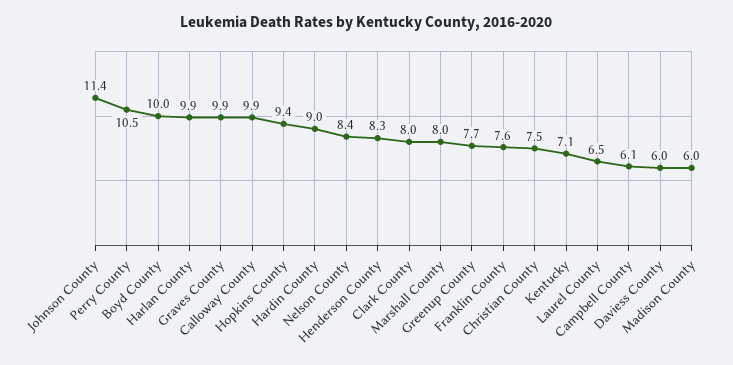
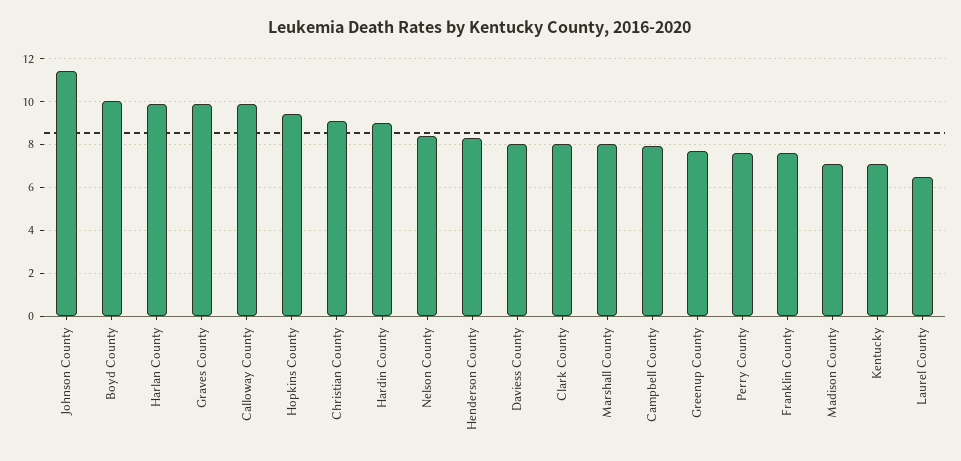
  {
    "Johnson County": 11.4,
-   "Perry County": 10.5,
+   "Perry County": 7.5,
    "Boyd County": 10,
    "Harlan County": 9.9,
    "Graves County": 9.9,
    "Calloway County": 9.9,
    "Hopkins County": 9.4,
    "Hardin County": 9,
    "Nelson County": 8.4,
    "Henderson County": 8.3,
    "Clark County": 8,
    "Marshall County": 8,
    "Greenup County": 7.7,
    "Franklin County": 7.6,
-   "Christian County": 7.5,
+   "Christian County": 9,
    "Kentucky": 7.1,
    "Laurel County": 6.5,
-   "Campbell County": 6.1,
+   "Campbell County": 8,
-   "Daviess County": 6,
+   "Daviess County": 8,
-   "Madison County": 6
+   "Madison County": 7
  }

